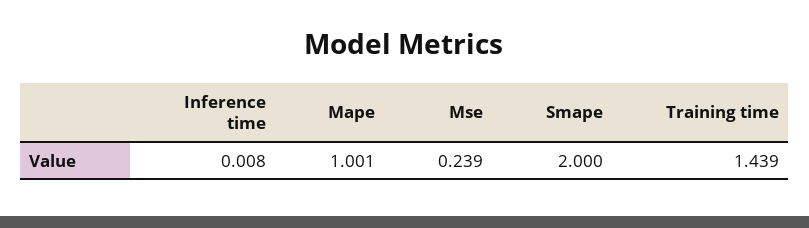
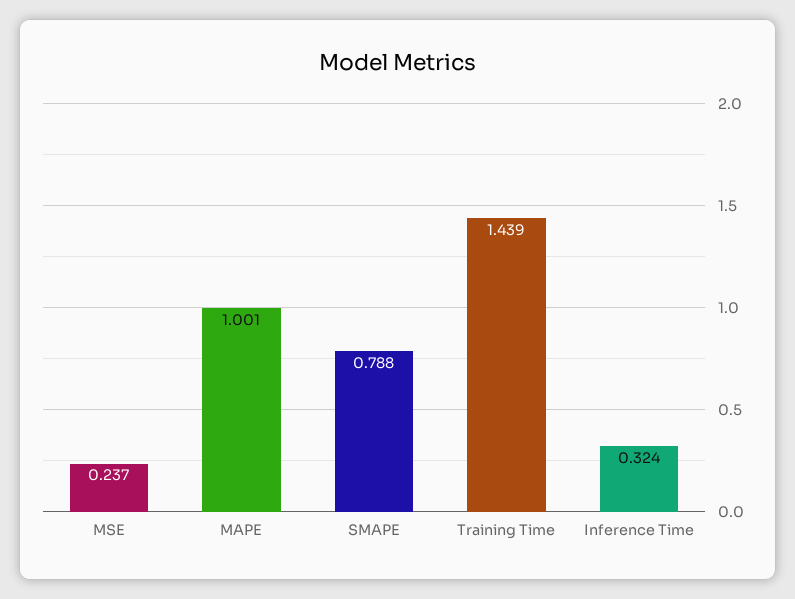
  {
-   "Inference time": 0.008,
+   "Inference time": 0.324,
    "Mape": 1.001,
-   "Mse": 0.239,
+   "Mse": 0.237,
-   "Smape": 2,
+   "Smape": 0.788,
    "Training time": 1.439
  }

